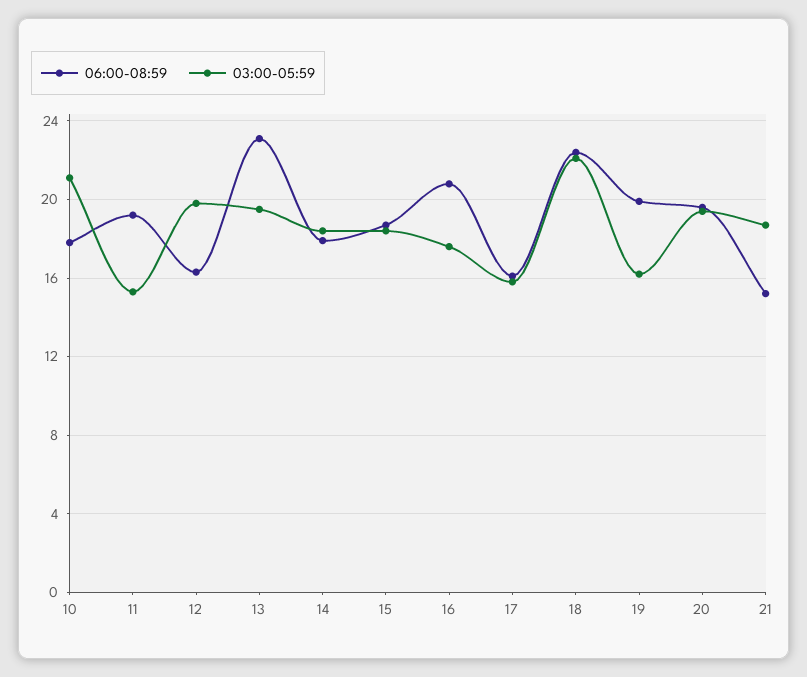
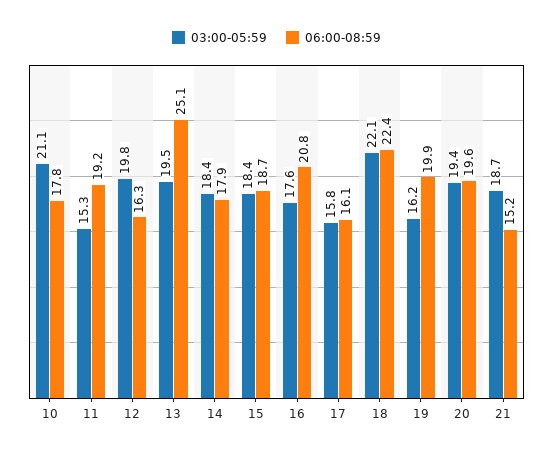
  {
    "06:00-08:59": {
      "10": 17.8,
      "11": 19.2,
      "12": 16.3,
-     "13": 23,
+     "13": 25.1,
      "14": 17.9,
      "15": 18.7,
      "16": 20.8,
      "17": 16.1,
      "18": 22.4,
      "19": 19.9,
      "20": 19.6,
      "21": 15.2
    },
    "03:00-05:59": {
      "10": 21.1,
      "11": 15.3,
      "12": 19.8,
      "13": 19.5,
      "14": 18.4,
      "15": 18.4,
      "16": 17.6,
      "17": 15.8,
      "18": 22.1,
      "19": 16.2,
      "20": 19.4,
      "21": 18.7
    }
  }

